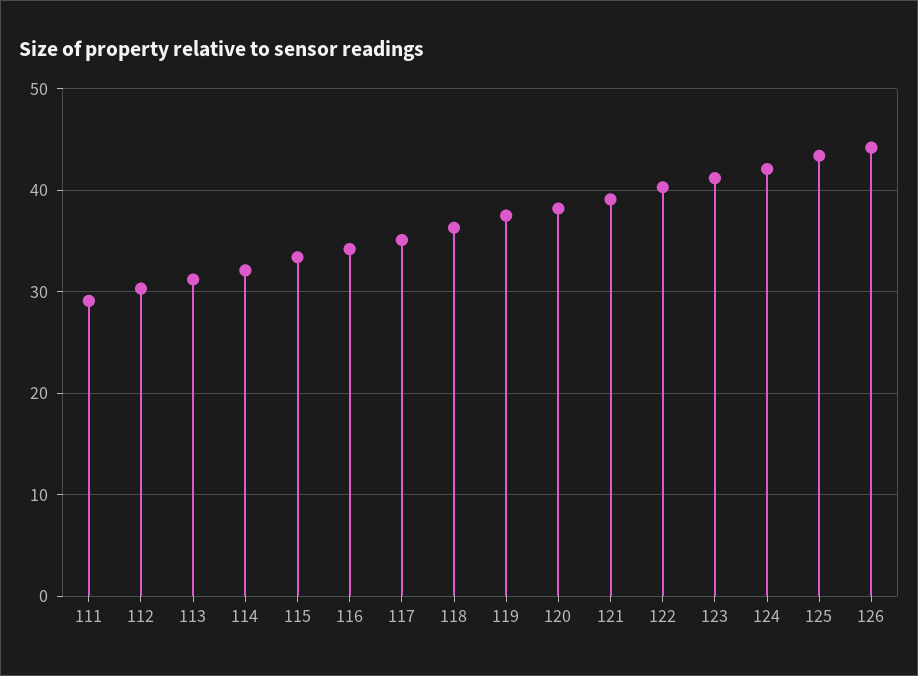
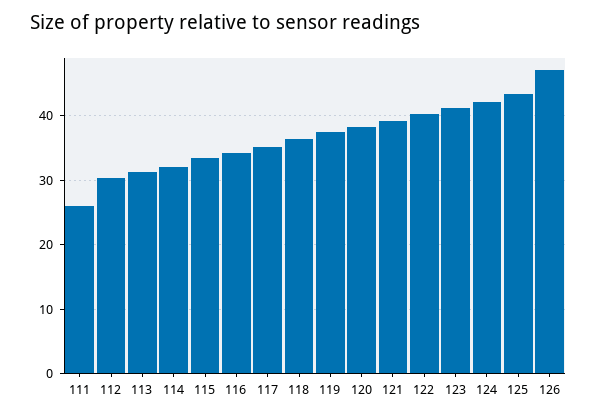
  {
-   "111": 29,
+   "111": 26,
    "112": 30,
    "113": 31,
    "114": 32,
    "115": 33,
    "116": 34,
    "117": 35,
    "118": 36,
    "119": 38,
    "120": 38,
    "121": 39,
    "122": 40,
    "123": 41,
    "124": 42,
    "125": 43,
-   "126": 44
+   "126": 47
  }

